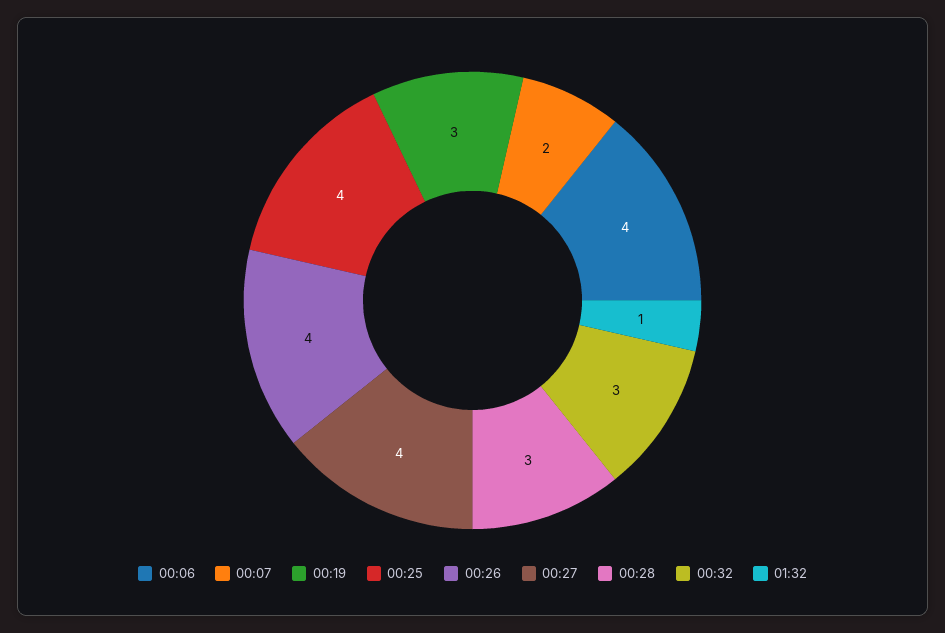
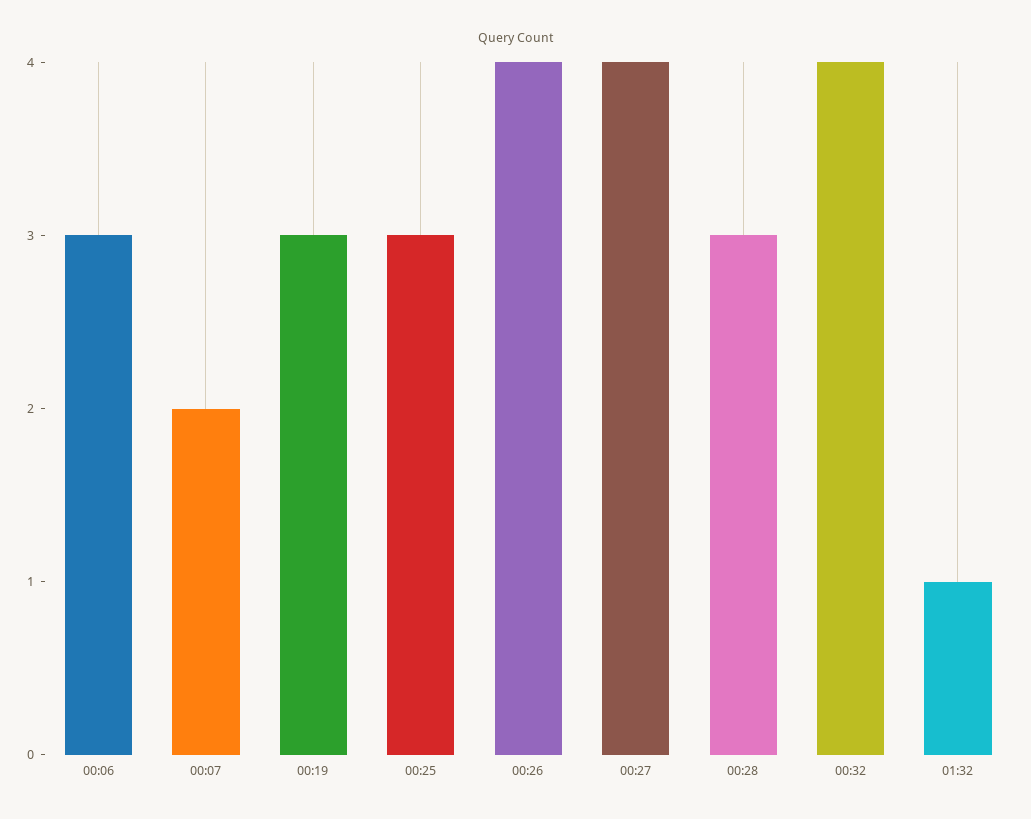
  {
-   "00:06": 4,
+   "00:06": 3,
    "00:07": 2,
    "00:19": 3,
-   "00:25": 4,
+   "00:25": 3,
    "00:26": 4,
    "00:27": 4,
    "00:28": 3,
-   "00:32": 3,
+   "00:32": 4,
    "01:32": 1
  }

